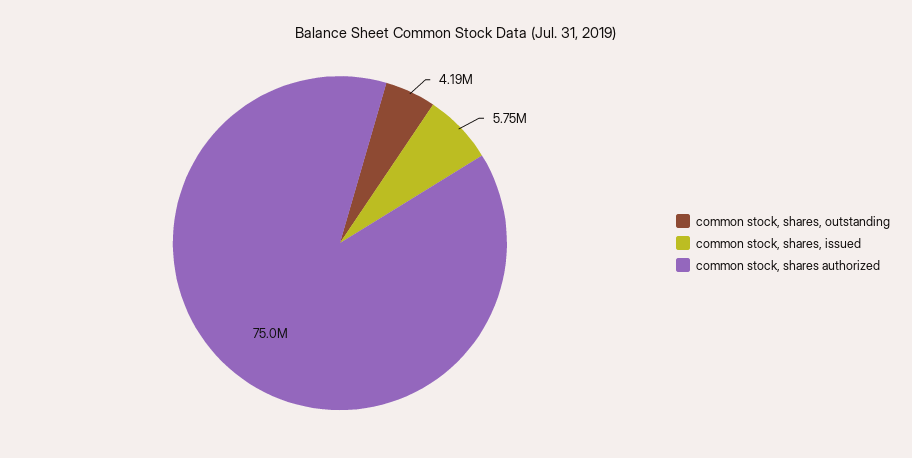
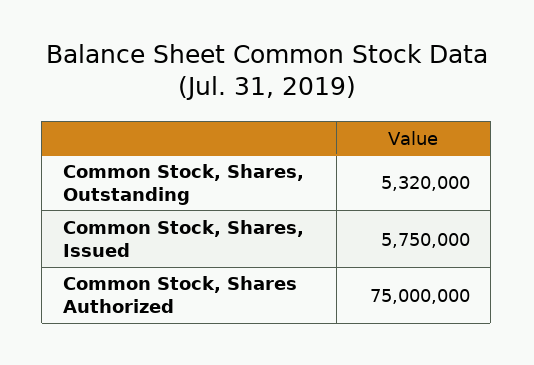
  {
-   "common stock, shares, outstanding": 4190000,
+   "common stock, shares, outstanding": 5320000,
    "common stock, shares, issued": 5750000,
    "common stock, shares authorized": 75000000
  }

